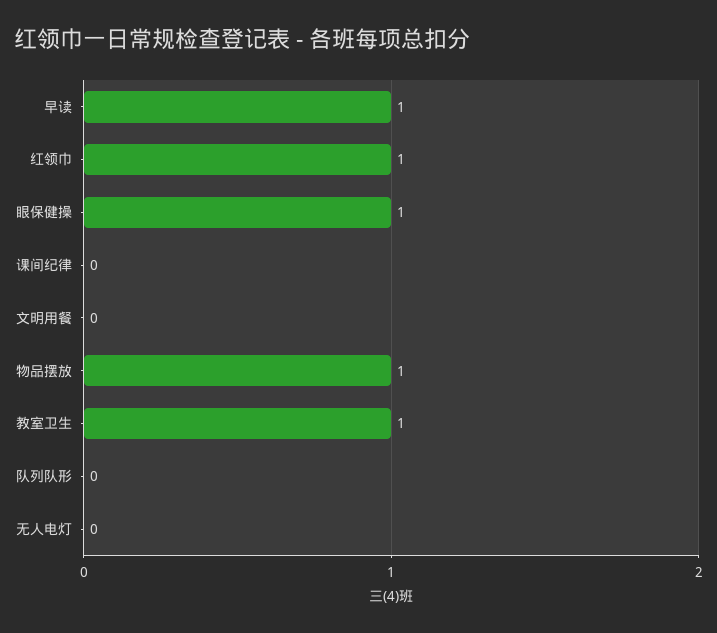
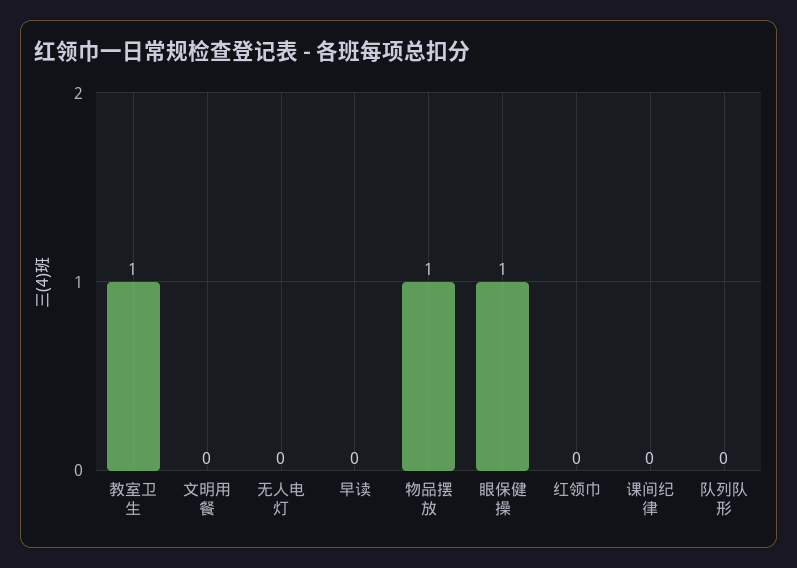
  {
-   "早读": 1,
+   "早读": 0,
-   "红领巾": 1,
+   "红领巾": 0,
    "眼保健操": 1,
    "课间纪律": 0,
    "文明用餐": 0,
    "物品摆放": 1,
    "教室卫生": 1,
    "队列队形": 0,
    "无人电灯": 0
  }

